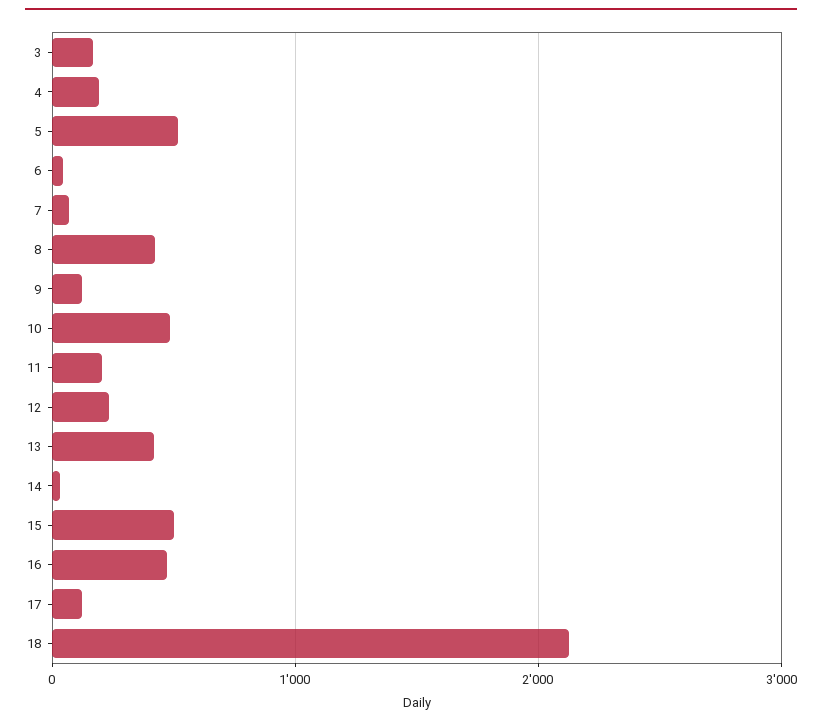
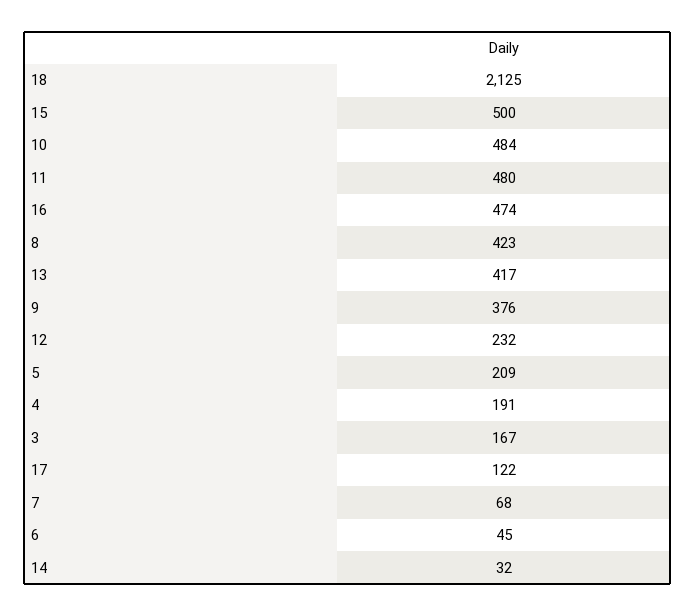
  {
    "3": 167,
    "4": 191,
-   "5": 500,
+   "5": 209,
    "6": 45,
    "7": 68,
    "8": 423,
-   "9": 100,
+   "9": 376,
    "10": 484,
-   "11": 200,
+   "11": 480,
    "12": 232,
    "13": 417,
    "14": 32,
    "15": 500,
    "16": 474,
    "17": 122,
    "18": 2125
  }

